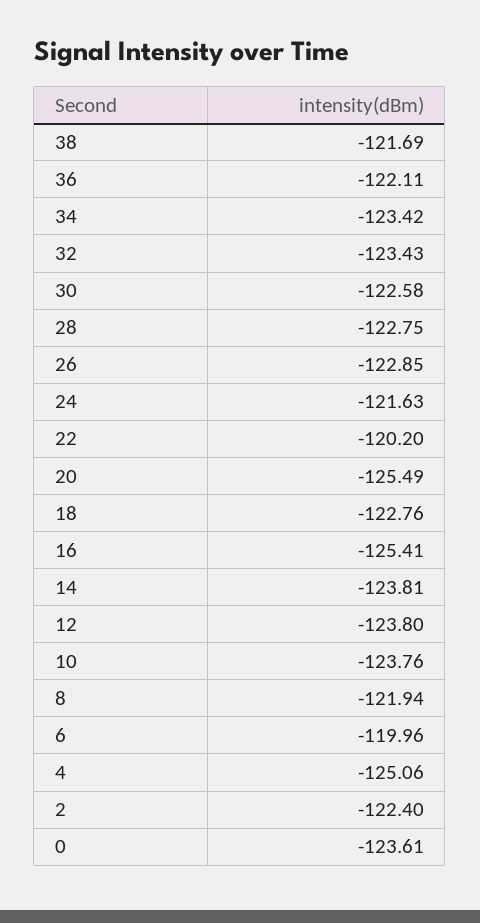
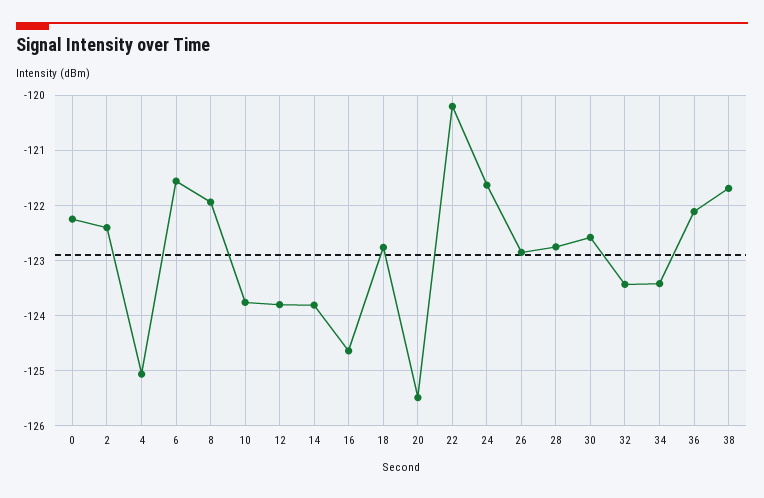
  {
    "38": -121.69,
    "36": -122.11,
    "34": -123.42,
    "32": -123.43,
    "30": -122.58,
    "28": -122.75,
    "26": -122.85,
    "24": -121.63,
    "22": -120.2,
    "20": -125.49,
    "18": -122.76,
-   "16": -125.41,
+   "16": -124.6,
    "14": -123.81,
    "12": -123.8,
    "10": -123.76,
    "8": -121.94,
-   "6": -119.96,
+   "6": -121.6,
    "4": -125.06,
    "2": -122.4,
-   "0": -123.61
+   "0": -122.2
  }

